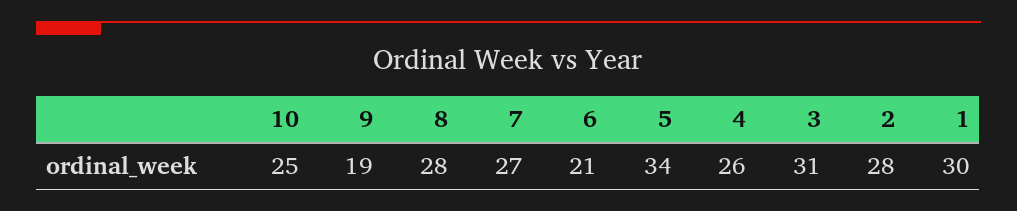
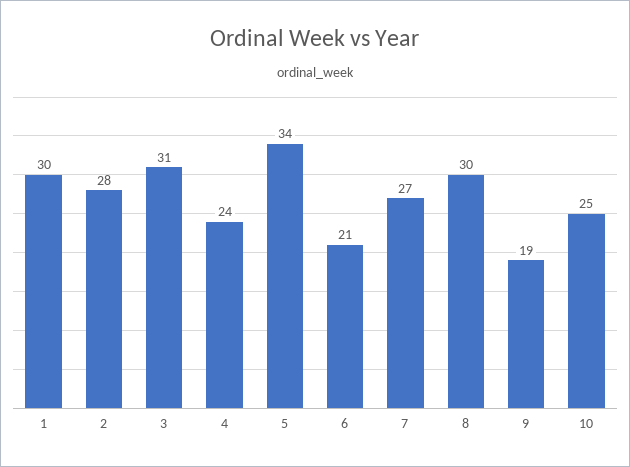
  {
    "10": 25,
    "9": 19,
-   "8": 28,
+   "8": 30,
    "7": 27,
    "6": 21,
    "5": 34,
-   "4": 26,
+   "4": 24,
    "3": 31,
    "2": 28,
    "1": 30
  }

